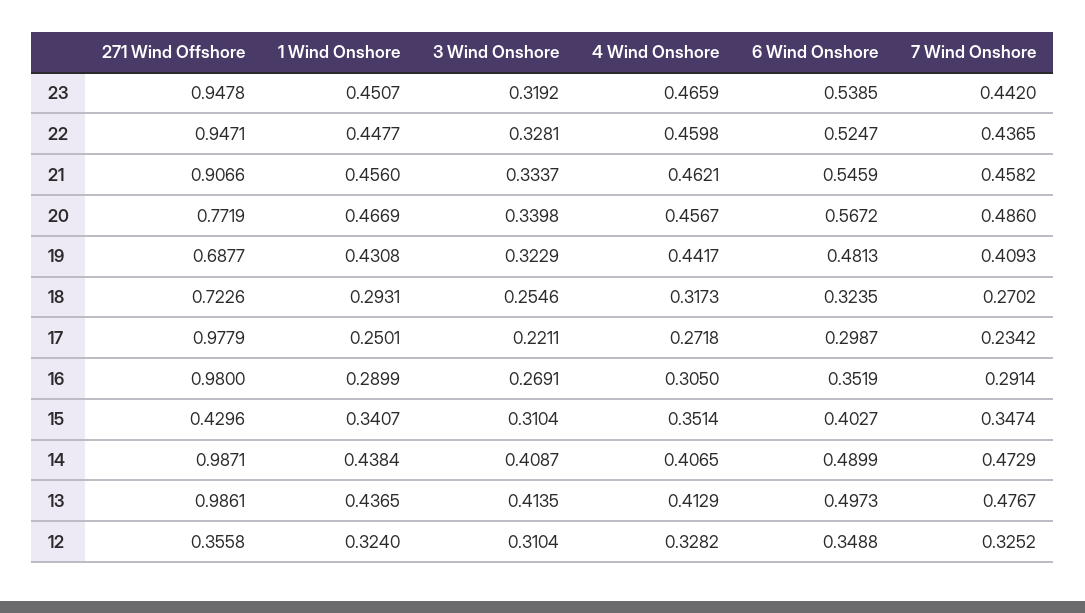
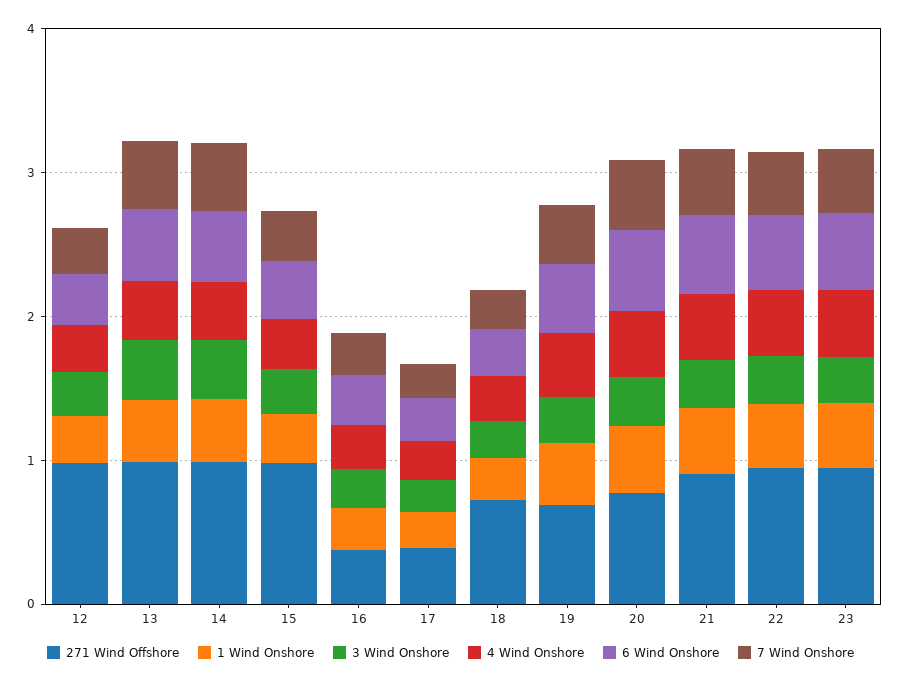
  {
    "271 Wind Offshore": {
      "23": 0.9478,
      "22": 0.9471,
      "21": 0.9066,
      "20": 0.7719,
      "19": 0.6877,
      "18": 0.7226,
-     "17": 0.9779,
+     "17": 0.4,
-     "16": 0.98,
+     "16": 0.4,
-     "15": 0.4296,
+     "15": 1,
      "14": 0.9871,
      "13": 0.9861,
-     "12": 0.3558
+     "12": 1
    },
    "1 Wind Onshore": {
      "23": 0.4507,
      "22": 0.4477,
      "21": 0.456,
      "20": 0.4669,
      "19": 0.4308,
      "18": 0.2931,
      "17": 0.2501,
      "16": 0.2899,
      "15": 0.3407,
      "14": 0.4384,
      "13": 0.4365,
      "12": 0.324
    },
    "3 Wind Onshore": {
      "23": 0.3192,
      "22": 0.3281,
      "21": 0.3337,
      "20": 0.3398,
      "19": 0.3229,
      "18": 0.2546,
      "17": 0.2211,
      "16": 0.2691,
      "15": 0.3104,
      "14": 0.4087,
      "13": 0.4135,
      "12": 0.3104
    },
    "4 Wind Onshore": {
      "23": 0.4659,
      "22": 0.4598,
      "21": 0.4621,
      "20": 0.4567,
      "19": 0.4417,
      "18": 0.3173,
      "17": 0.2718,
      "16": 0.305,
      "15": 0.3514,
      "14": 0.4065,
      "13": 0.4129,
      "12": 0.3282
    },
    "6 Wind Onshore": {
      "23": 0.5385,
      "22": 0.5247,
      "21": 0.5459,
      "20": 0.5672,
      "19": 0.4813,
      "18": 0.3235,
      "17": 0.2987,
      "16": 0.3519,
      "15": 0.4027,
      "14": 0.4899,
      "13": 0.4973,
      "12": 0.3488
    },
    "7 Wind Onshore": {
      "23": 0.442,
      "22": 0.4365,
      "21": 0.4582,
      "20": 0.486,
      "19": 0.4093,
      "18": 0.2702,
      "17": 0.2342,
      "16": 0.2914,
      "15": 0.3474,
      "14": 0.4729,
      "13": 0.4767,
      "12": 0.3252
    }
  }

